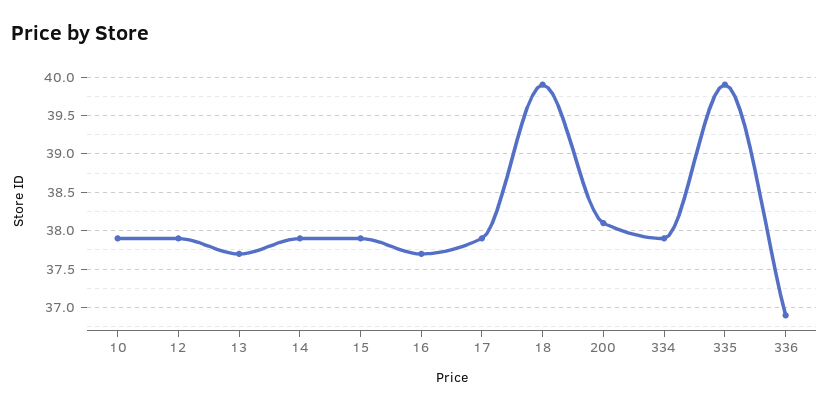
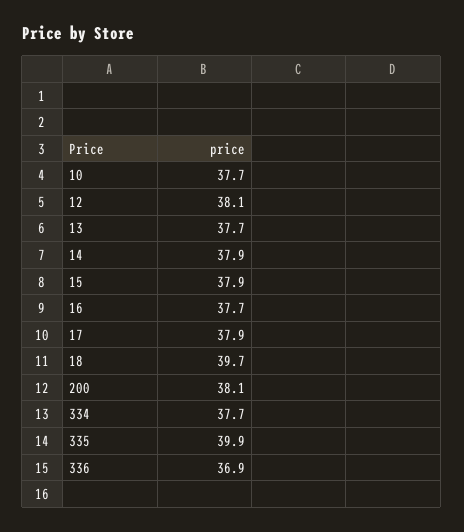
  {
-   "10": 37.9,
+   "10": 37.7,
-   "12": 37.9,
+   "12": 38.1,
    "13": 37.7,
    "14": 37.9,
    "15": 37.9,
    "16": 37.7,
    "17": 37.9,
-   "18": 39.9,
+   "18": 39.7,
    "200": 38.1,
-   "334": 37.9,
+   "334": 37.7,
    "335": 39.9,
    "336": 36.9
  }

